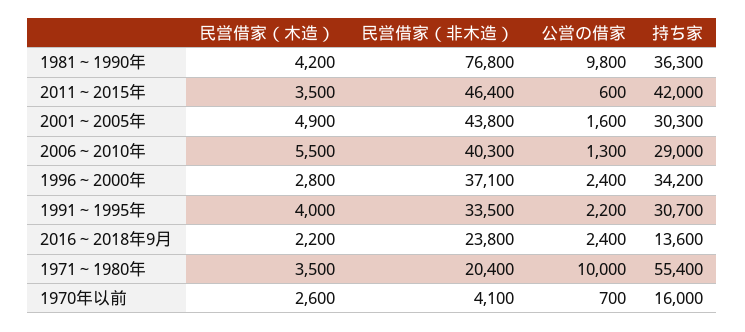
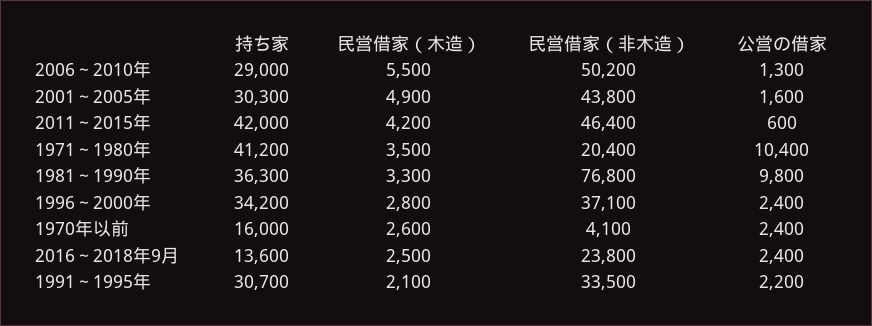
  {
    "民営借家（木造）": {
-     "1981～1990年": 4200,
+     "1981～1990年": 3300,
-     "2011～2015年": 3500,
+     "2011～2015年": 4200,
      "2001～2005年": 4900,
      "2006～2010年": 5500,
      "1996～2000年": 2800,
-     "1991～1995年": 4000,
+     "1991～1995年": 2100,
-     "2016～2018年9月": 2200,
+     "2016～2018年9月": 2500,
      "1971～1980年": 3500,
      "1970年以前": 2600
    },
    "民営借家（非木造）": {
      "1981～1990年": 76800,
      "2011～2015年": 46400,
      "2001～2005年": 43800,
-     "2006～2010年": 40300,
+     "2006～2010年": 50200,
      "1996～2000年": 37100,
      "1991～1995年": 33500,
      "2016～2018年9月": 23800,
      "1971～1980年": 20400,
      "1970年以前": 4100
    },
    "公営の借家": {
      "1981～1990年": 9800,
      "2011～2015年": 600,
      "2001～2005年": 1600,
      "2006～2010年": 1300,
      "1996～2000年": 2400,
      "1991～1995年": 2200,
      "2016～2018年9月": 2400,
-     "1971～1980年": 10000,
+     "1971～1980年": 10400,
-     "1970年以前": 700
+     "1970年以前": 2400
    },
    "持ち家": {
      "1981～1990年": 36300,
      "2011～2015年": 42000,
      "2001～2005年": 30300,
      "2006～2010年": 29000,
      "1996～2000年": 34200,
      "1991～1995年": 30700,
      "2016～2018年9月": 13600,
-     "1971～1980年": 55400,
+     "1971～1980年": 41200,
      "1970年以前": 16000
    }
  }

